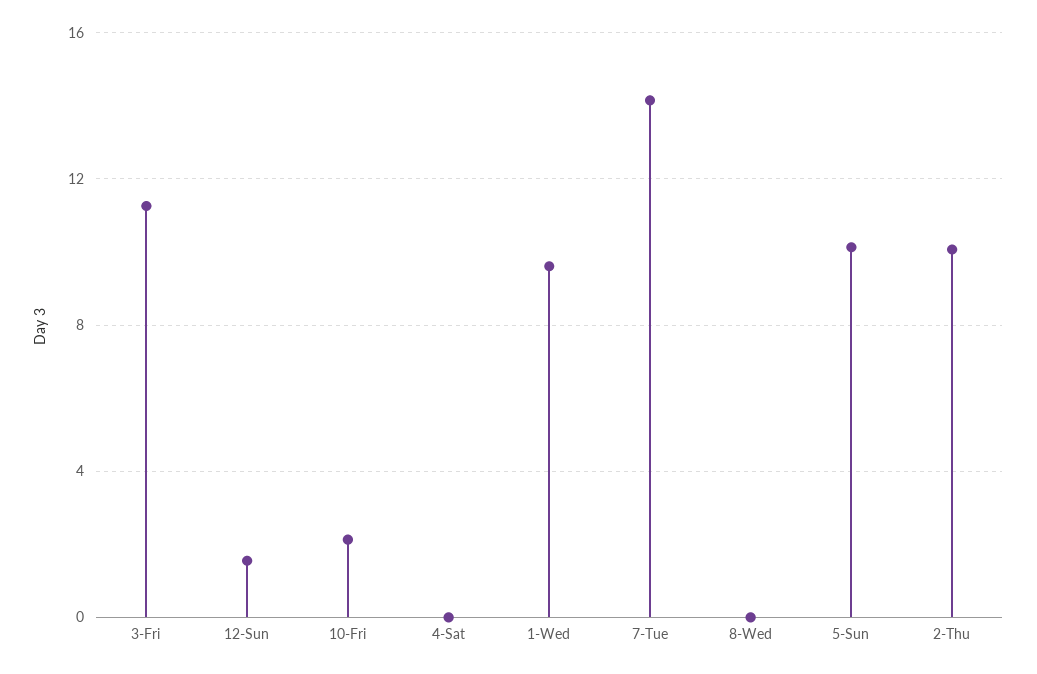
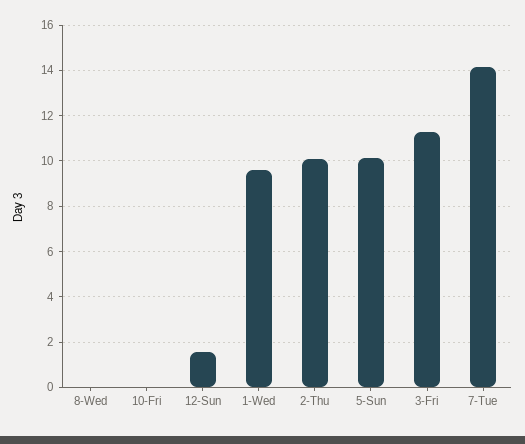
  {
    "3-Fri": 11.5,
    "12-Sun": 1.5,
-   "10-Fri": 2,
+   "10-Fri": 0,
-   "4-Sat": 0,
    "1-Wed": 9.5,
    "7-Tue": 14,
    "8-Wed": 0,
    "5-Sun": 10,
    "2-Thu": 10
  }

